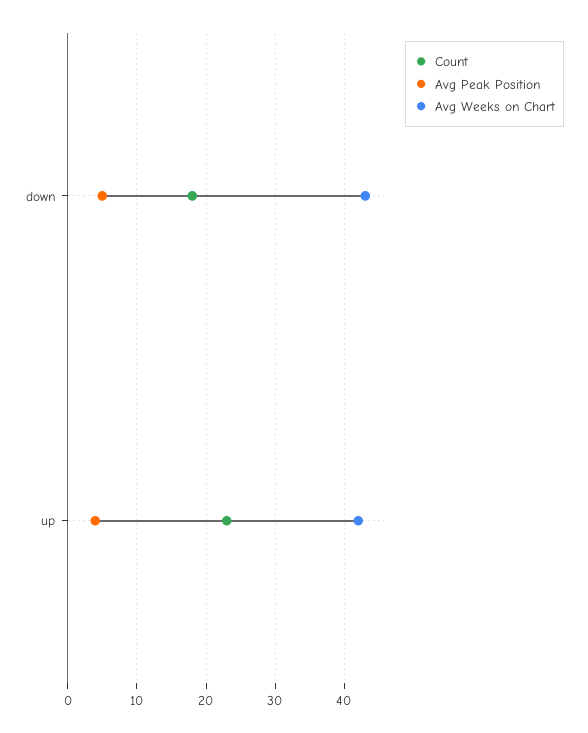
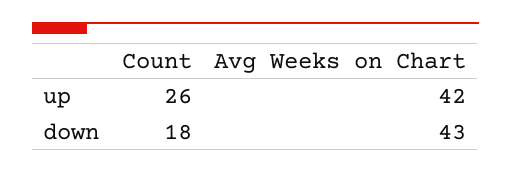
  {
    "Count": {
      "down": 18,
-     "up": 23
+     "up": 26
    },
-   "Avg Peak Position": {
-     "down": 5,
-     "up": 4
-   },
    "Avg Weeks on Chart": {
      "down": 43,
      "up": 42
    }
  }

